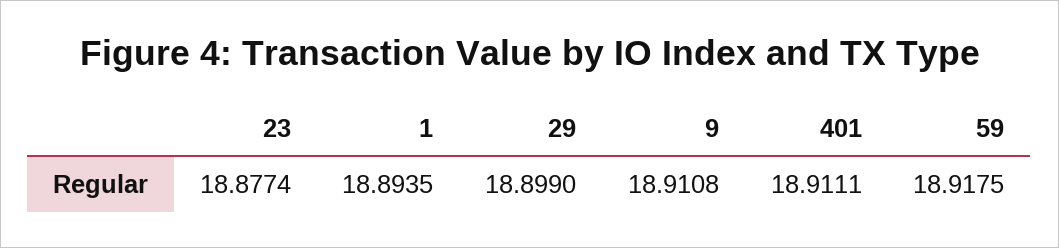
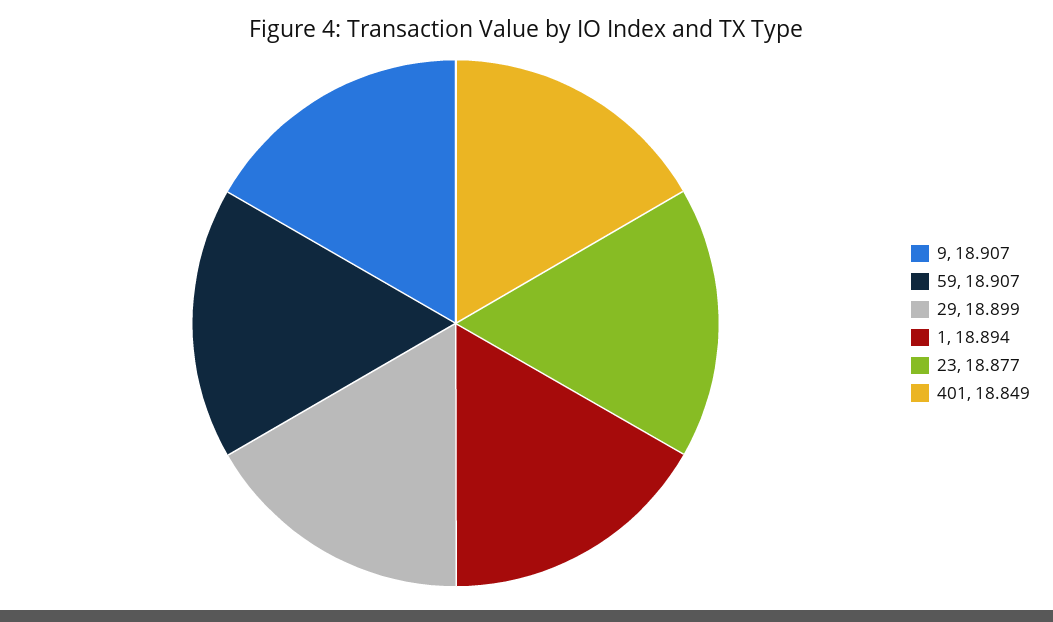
  {
    "23": 18.8774,
    "1": 18.8935,
    "29": 18.899,
-   "9": 18.9108,
+   "9": 18.907,
-   "401": 18.9111,
+   "401": 18.849,
-   "59": 18.9175
+   "59": 18.907
  }

